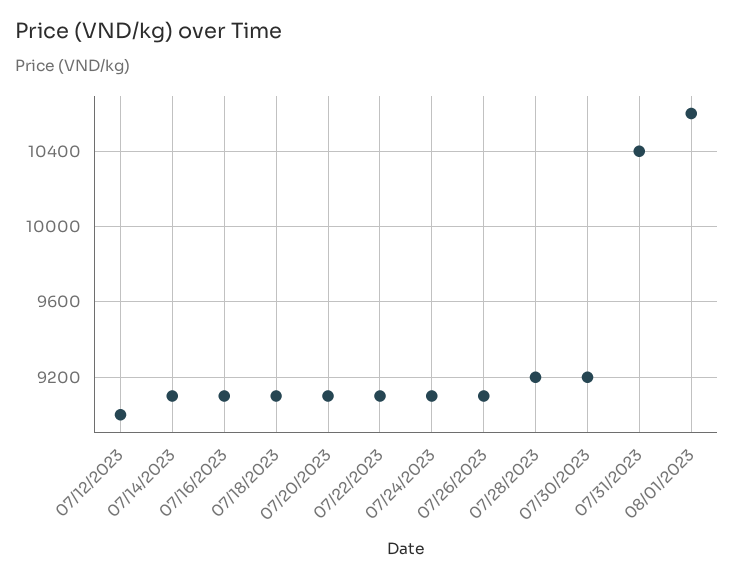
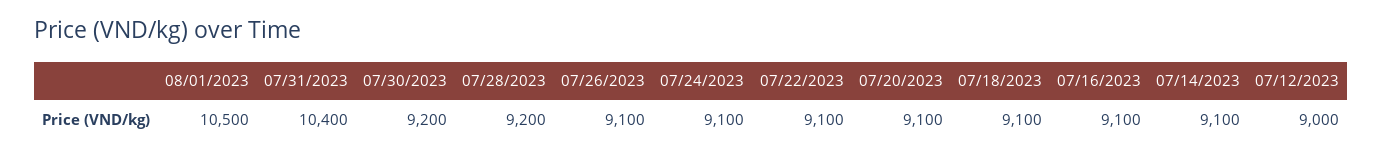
  {
    "07/12/2023": 9000,
    "07/14/2023": 9100,
    "07/16/2023": 9100,
    "07/18/2023": 9100,
    "07/20/2023": 9100,
    "07/22/2023": 9100,
    "07/24/2023": 9100,
    "07/26/2023": 9100,
    "07/28/2023": 9200,
    "07/30/2023": 9200,
    "07/31/2023": 10400,
-   "08/01/2023": 10600
+   "08/01/2023": 10500
  }

